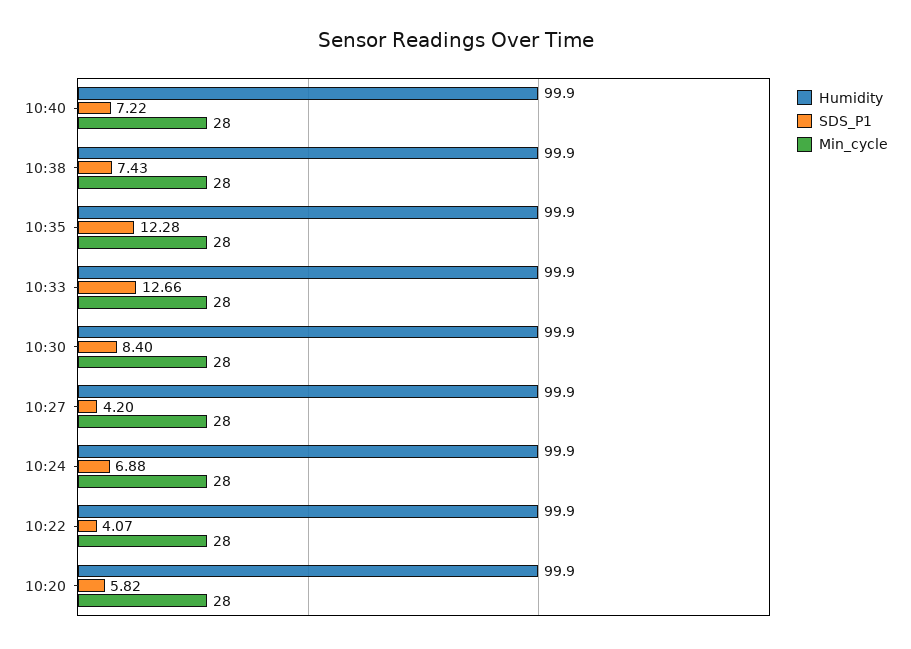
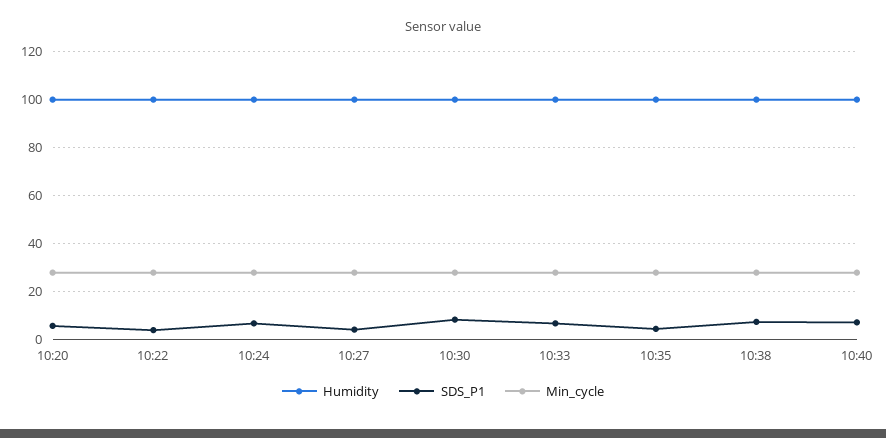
  {
    "Humidity": {
      "10:40": 99.9,
      "10:38": 99.9,
      "10:35": 99.9,
      "10:33": 99.9,
      "10:30": 99.9,
      "10:27": 99.9,
      "10:24": 99.9,
      "10:22": 99.9,
      "10:20": 99.9
    },
    "SDS_P1": {
      "10:40": 7.22,
      "10:38": 7.43,
-     "10:35": 12.28,
+     "10:35": 5,
-     "10:33": 12.66,
+     "10:33": 7.5,
      "10:30": 8.4,
      "10:27": 4.2,
      "10:24": 6.88,
      "10:22": 4.07,
      "10:20": 5.82
    },
    "Min_cycle": {
      "10:40": 28,
      "10:38": 28,
      "10:35": 28,
      "10:33": 28,
      "10:30": 28,
      "10:27": 28,
      "10:24": 28,
      "10:22": 28,
      "10:20": 28
    }
  }

